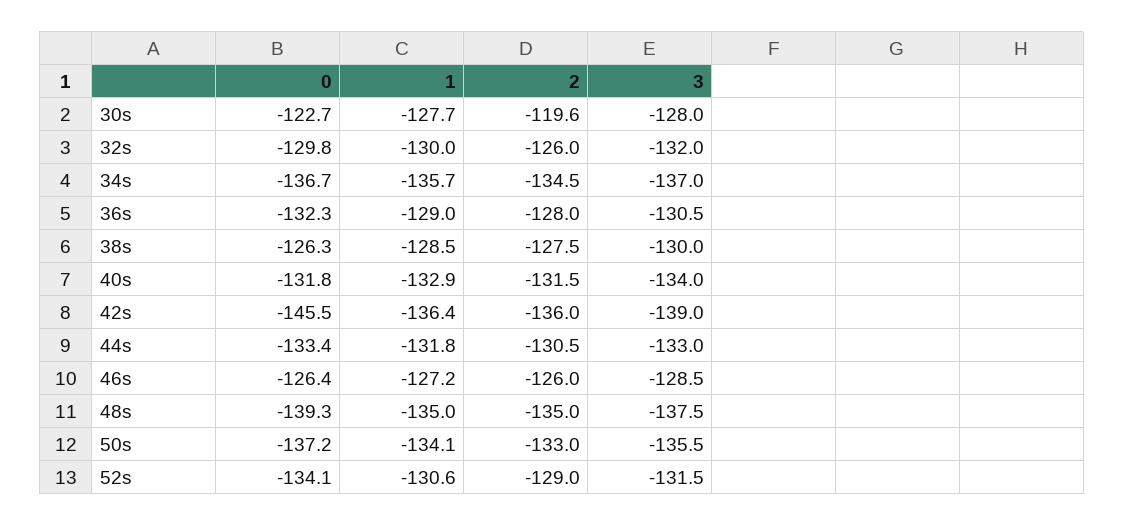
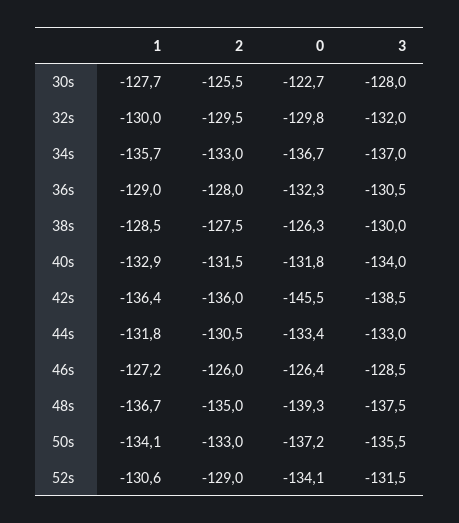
  {
    "0": {
      "30s": -122.7,
      "32s": -129.8,
      "34s": -136.7,
      "36s": -132.3,
      "38s": -126.3,
      "40s": -131.8,
      "42s": -145.5,
      "44s": -133.4,
      "46s": -126.4,
      "48s": -139.3,
      "50s": -137.2,
      "52s": -134.1
    },
    "1": {
      "30s": -127.7,
      "32s": -130,
      "34s": -135.7,
      "36s": -129,
      "38s": -128.5,
      "40s": -132.9,
      "42s": -136.4,
      "44s": -131.8,
      "46s": -127.2,
-     "48s": -135,
+     "48s": -136.7,
      "50s": -134.1,
      "52s": -130.6
    },
    "2": {
-     "30s": -119.6,
+     "30s": -125.5,
-     "32s": -126,
+     "32s": -129.5,
-     "34s": -134.5,
+     "34s": -133,
      "36s": -128,
      "38s": -127.5,
      "40s": -131.5,
      "42s": -136,
      "44s": -130.5,
      "46s": -126,
      "48s": -135,
      "50s": -133,
      "52s": -129
    },
    "3": {
      "30s": -128,
      "32s": -132,
      "34s": -137,
      "36s": -130.5,
      "38s": -130,
      "40s": -134,
-     "42s": -139,
+     "42s": -138.5,
      "44s": -133,
      "46s": -128.5,
      "48s": -137.5,
      "50s": -135.5,
      "52s": -131.5
    }
  }

